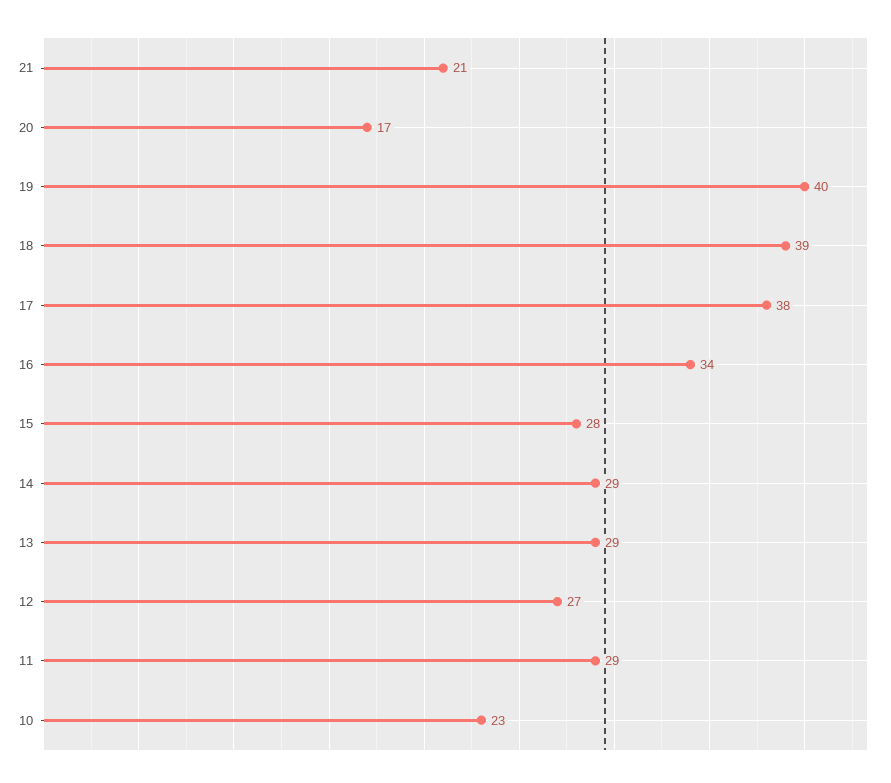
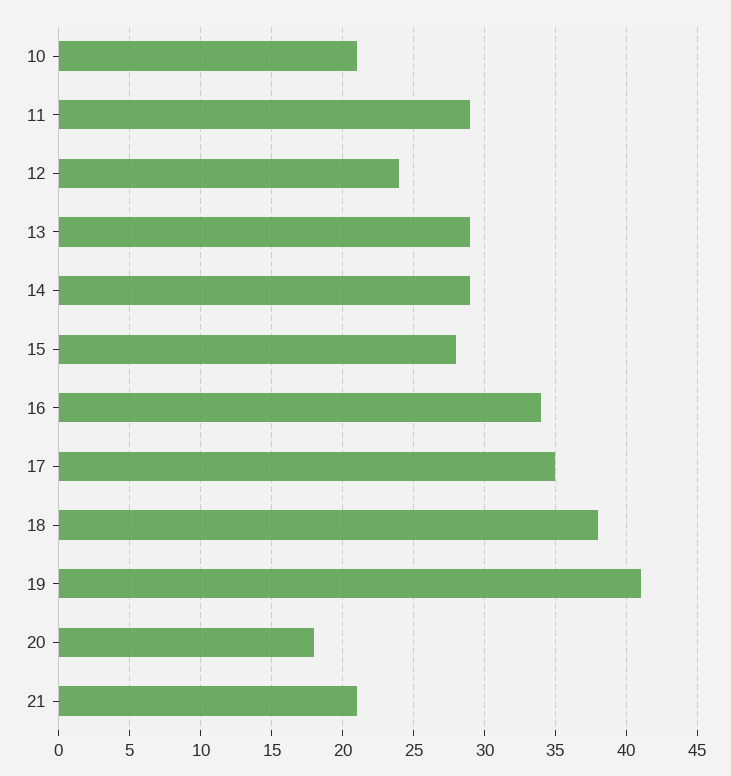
  {
    "21": 21,
-   "20": 17,
+   "20": 18,
-   "19": 40,
+   "19": 41,
-   "18": 39,
+   "18": 38,
-   "17": 38,
+   "17": 35,
    "16": 34,
    "15": 28,
    "14": 29,
    "13": 29,
-   "12": 27,
+   "12": 24,
    "11": 29,
-   "10": 23
+   "10": 21
  }

